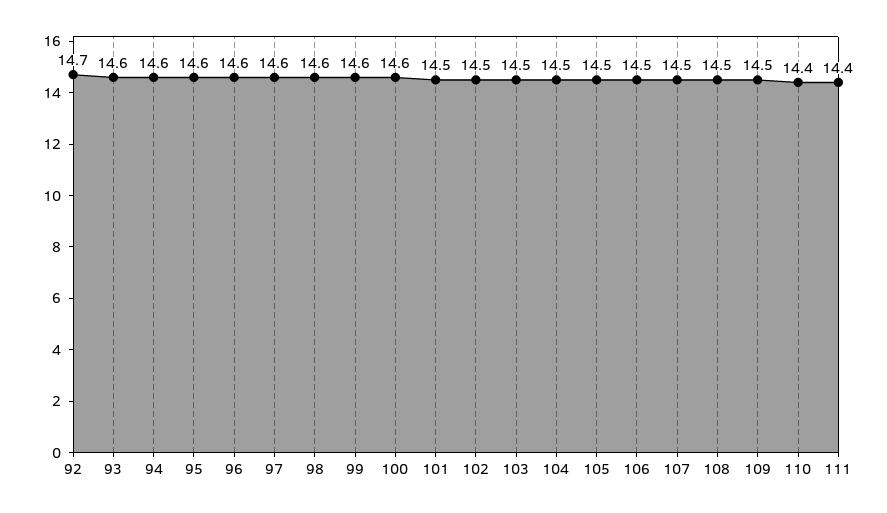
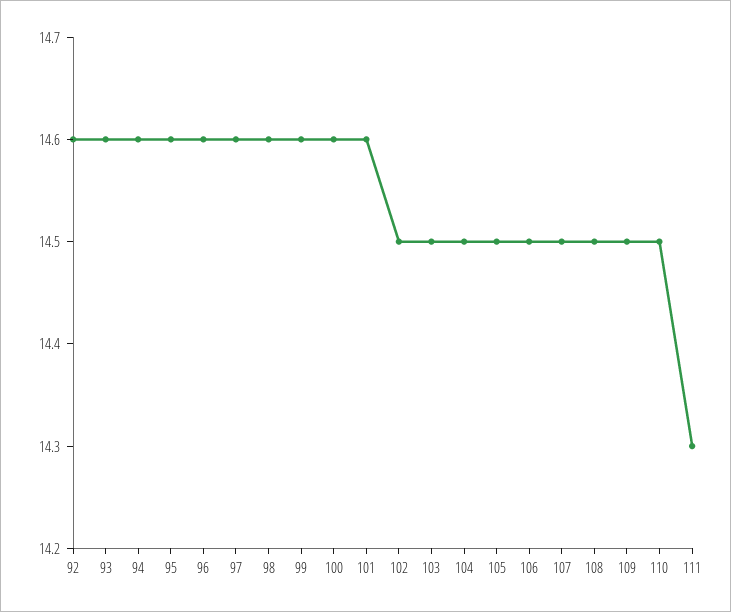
  {
-   "92": 14.7,
+   "92": 14.6,
    "93": 14.6,
    "94": 14.6,
    "95": 14.6,
    "96": 14.6,
    "97": 14.6,
    "98": 14.6,
    "99": 14.6,
    "100": 14.6,
-   "101": 14.5,
+   "101": 14.6,
    "102": 14.5,
    "103": 14.5,
    "104": 14.5,
    "105": 14.5,
    "106": 14.5,
    "107": 14.5,
    "108": 14.5,
    "109": 14.5,
-   "110": 14.4,
+   "110": 14.5,
-   "111": 14.4
+   "111": 14.3
  }

